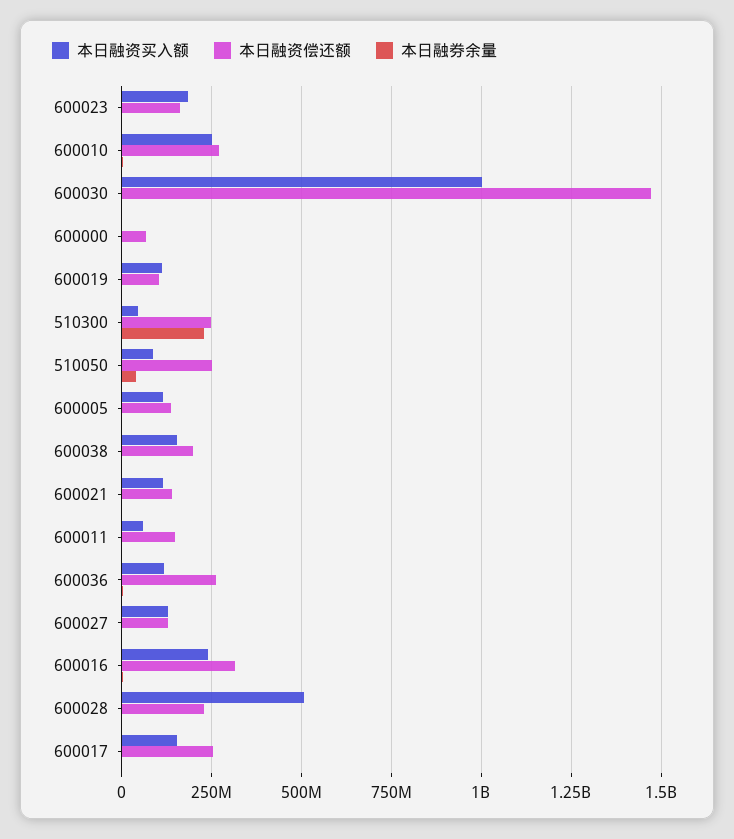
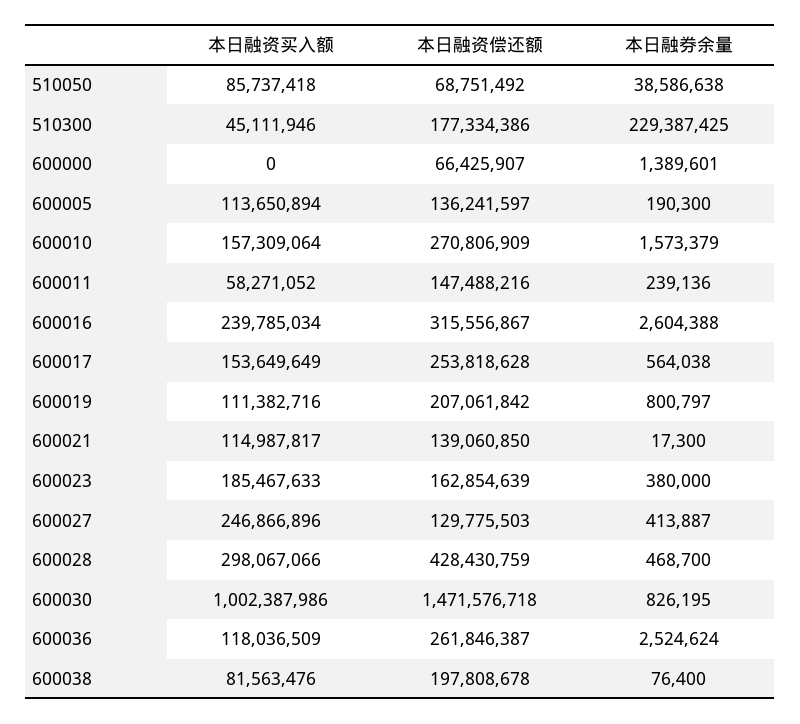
  {
    "本日融资买入额": {
      "600023": 185467633,
-     "600010": 250000000,
+     "600010": 157309064,
      "600030": 1002387986,
      "600000": 0,
      "600019": 111382716,
      "510300": 45111946,
      "510050": 85737418,
      "600005": 113650894,
-     "600038": 150000000,
+     "600038": 81563476,
      "600021": 114987817,
      "600011": 58271052,
      "600036": 118036509,
-     "600027": 125000000,
+     "600027": 246866896,
      "600016": 239785034,
-     "600028": 500000000,
+     "600028": 298067066,
      "600017": 153649649
    },
    "本日融资偿还额": {
      "600023": 162854639,
      "600010": 270806909,
      "600030": 1471576718,
      "600000": 66425907,
-     "600019": 100000000,
+     "600019": 207061842,
-     "510300": 250000000,
+     "510300": 177334386,
-     "510050": 250000000,
+     "510050": 68751492,
      "600005": 136241597,
      "600038": 197808678,
      "600021": 139060850,
      "600011": 147488216,
      "600036": 261846387,
      "600027": 129775503,
      "600016": 315556867,
-     "600028": 225000000,
+     "600028": 428430759,
      "600017": 253818628
    },
    "本日融券余量": {
      "600023": 380000,
      "600010": 1573379,
      "600030": 826195,
      "600000": 1389601,
      "600019": 800797,
      "510300": 229387425,
      "510050": 38586638,
      "600005": 190300,
      "600038": 76400,
      "600021": 17300,
      "600011": 239136,
      "600036": 2524624,
      "600027": 413887,
      "600016": 2604388,
      "600028": 468700,
      "600017": 564038
    }
  }

